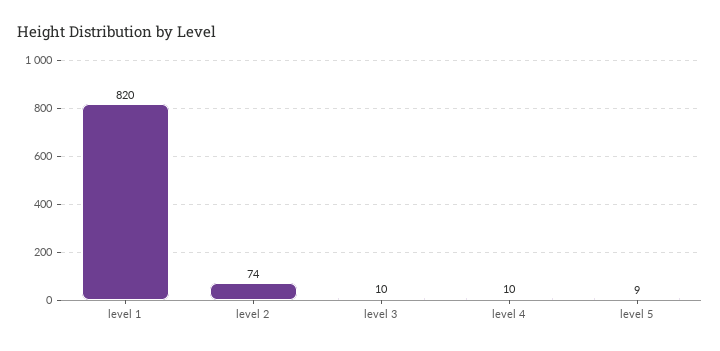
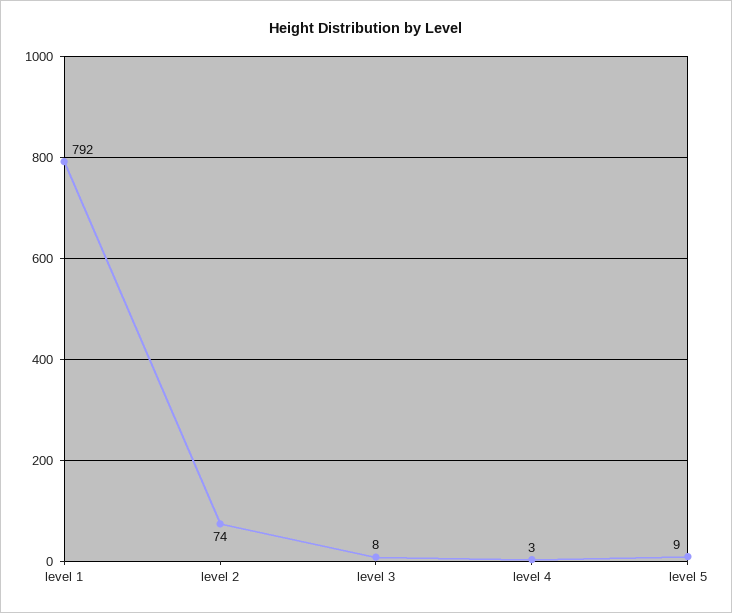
  {
-   "level 1": 820,
+   "level 1": 792,
    "level 2": 74,
-   "level 3": 10,
+   "level 3": 8,
-   "level 4": 10,
+   "level 4": 3,
    "level 5": 9
  }

